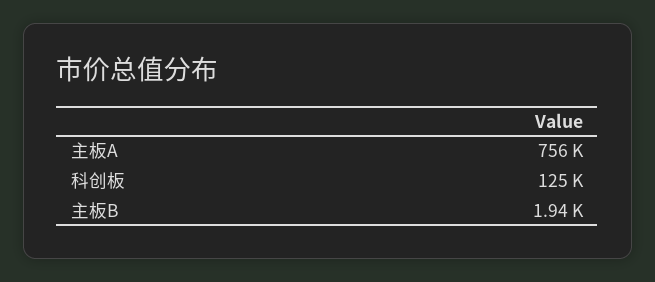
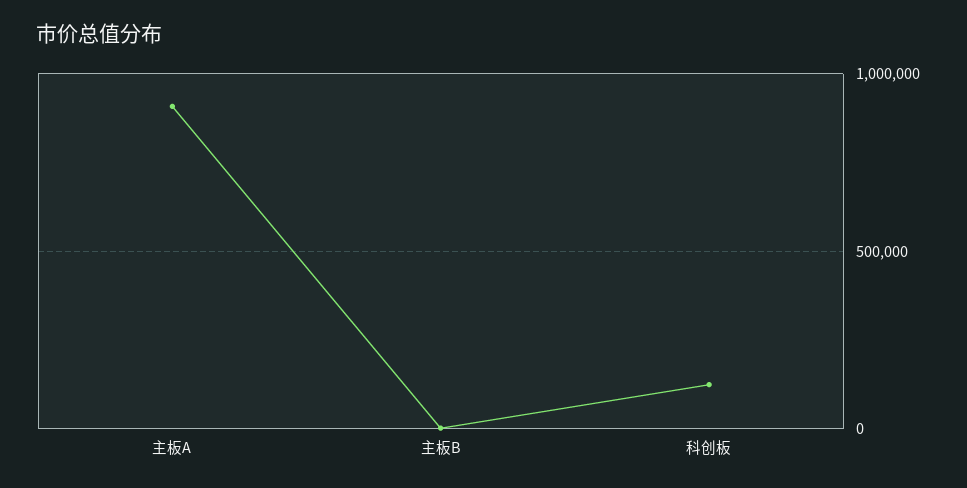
  {
-   "主板A": 756000,
+   "主板A": 900000,
    "科创板": 125000,
    "主板B": 1940
  }

